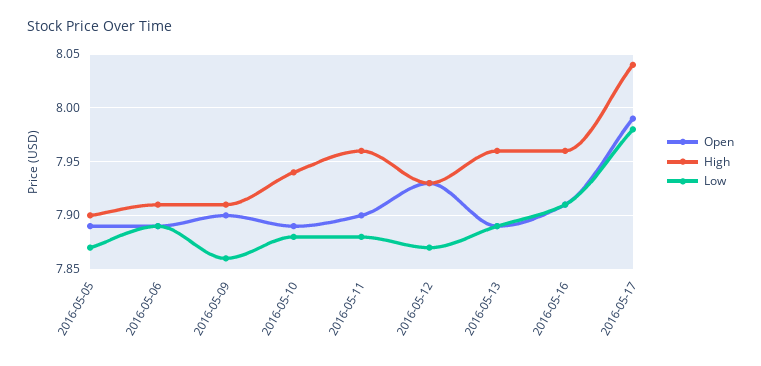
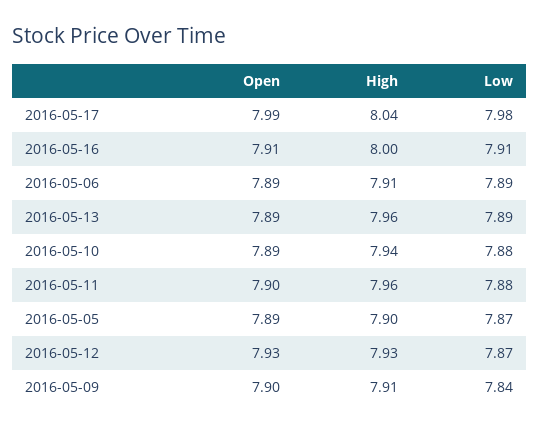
  {
    "Open": {
      "2016-05-05": 7.89,
      "2016-05-06": 7.89,
      "2016-05-09": 7.9,
      "2016-05-10": 7.89,
      "2016-05-11": 7.9,
      "2016-05-12": 7.93,
      "2016-05-13": 7.89,
      "2016-05-16": 7.91,
      "2016-05-17": 7.99
    },
    "High": {
      "2016-05-05": 7.9,
      "2016-05-06": 7.91,
      "2016-05-09": 7.91,
      "2016-05-10": 7.94,
      "2016-05-11": 7.96,
      "2016-05-12": 7.93,
      "2016-05-13": 7.96,
-     "2016-05-16": 7.96,
+     "2016-05-16": 8,
      "2016-05-17": 8.04
    },
    "Low": {
      "2016-05-05": 7.87,
      "2016-05-06": 7.89,
-     "2016-05-09": 7.86,
+     "2016-05-09": 7.84,
      "2016-05-10": 7.88,
      "2016-05-11": 7.88,
      "2016-05-12": 7.87,
      "2016-05-13": 7.89,
      "2016-05-16": 7.91,
      "2016-05-17": 7.98
    }
  }

